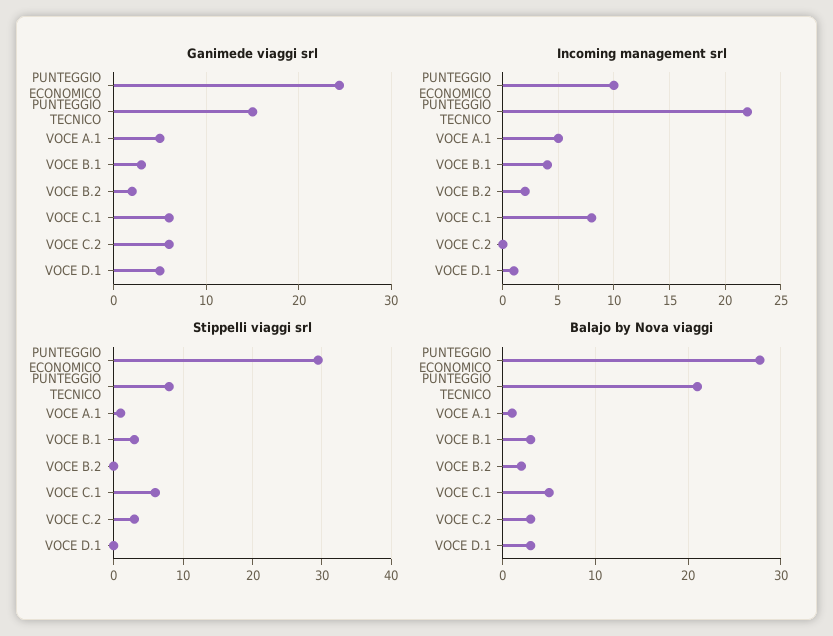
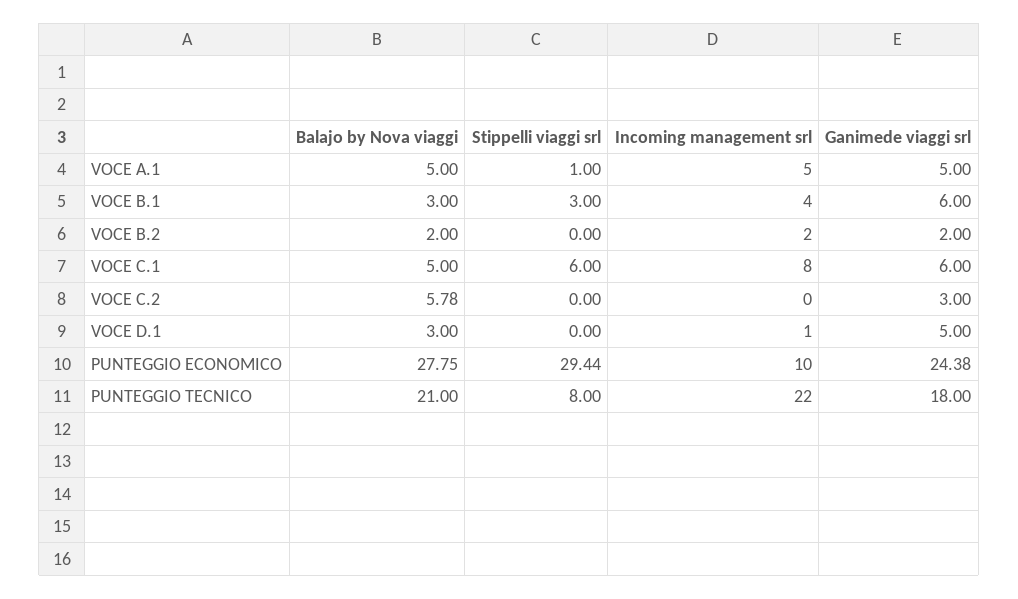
  {
    "Ganimede viaggi srl": {
      "PUNTEGGIO ECONOMICO": 24.38,
-     "PUNTEGGIO TECNICO": 15,
+     "PUNTEGGIO TECNICO": 18,
      "VOCE A.1": 5,
-     "VOCE B.1": 3,
+     "VOCE B.1": 6,
      "VOCE B.2": 2,
      "VOCE C.1": 6,
-     "VOCE C.2": 6,
+     "VOCE C.2": 3,
      "VOCE D.1": 5
    },
    "Incoming management srl": {
      "PUNTEGGIO ECONOMICO": 10,
      "PUNTEGGIO TECNICO": 22,
      "VOCE A.1": 5,
      "VOCE B.1": 4,
      "VOCE B.2": 2,
      "VOCE C.1": 8,
      "VOCE C.2": 0,
      "VOCE D.1": 1
    },
    "Stippelli viaggi srl": {
      "PUNTEGGIO ECONOMICO": 29.44,
      "PUNTEGGIO TECNICO": 8,
      "VOCE A.1": 1,
      "VOCE B.1": 3,
      "VOCE B.2": 0,
      "VOCE C.1": 6,
-     "VOCE C.2": 3,
+     "VOCE C.2": 0,
      "VOCE D.1": 0
    },
    "Balajo by Nova viaggi": {
      "PUNTEGGIO ECONOMICO": 27.75,
      "PUNTEGGIO TECNICO": 21,
-     "VOCE A.1": 1,
+     "VOCE A.1": 5,
      "VOCE B.1": 3,
      "VOCE B.2": 2,
      "VOCE C.1": 5,
-     "VOCE C.2": 3,
+     "VOCE C.2": 5.78,
      "VOCE D.1": 3
    }
  }

